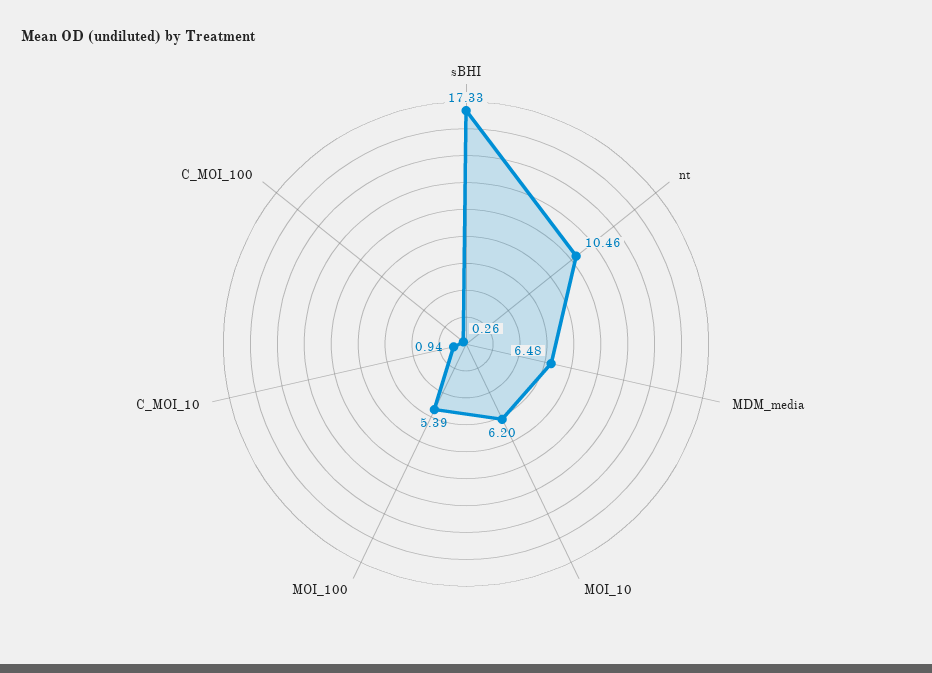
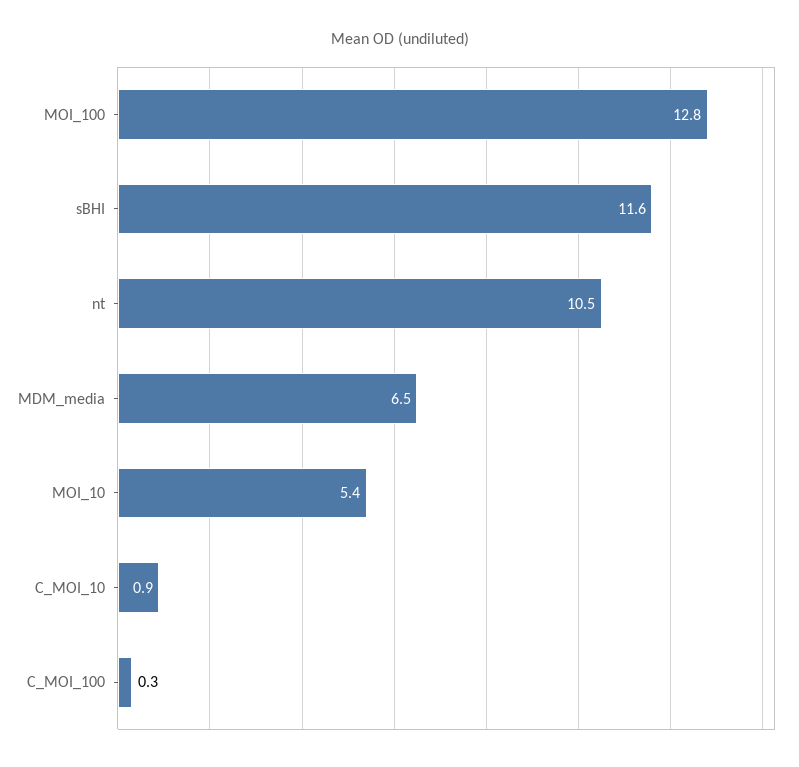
  {
-   "sBHI": 17.33,
+   "sBHI": 11.6,
    "nt": 10.46,
    "MDM_media": 6.48,
-   "MOI_10": 6.2,
+   "MOI_10": 5.4,
-   "MOI_100": 5.39,
+   "MOI_100": 12.8,
    "C_MOI_10": 0.94,
    "C_MOI_100": 0.26
  }

